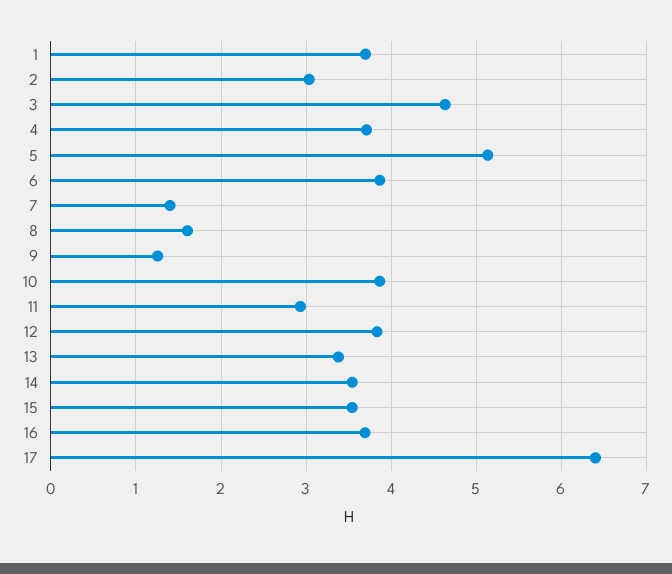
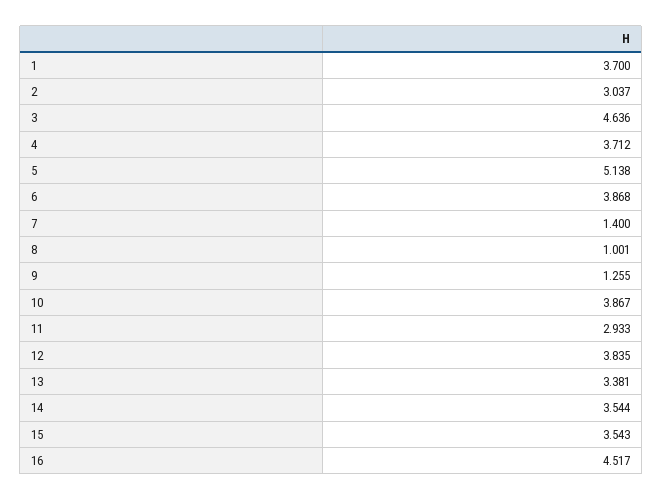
  {
    "1": 3.7,
    "2": 3.037,
    "3": 4.636,
    "4": 3.712,
    "5": 5.138,
    "6": 3.868,
    "7": 1.4,
-   "8": 1.6,
+   "8": 1.001,
    "9": 1.255,
    "10": 3.867,
    "11": 2.933,
    "12": 3.835,
    "13": 3.381,
    "14": 3.544,
    "15": 3.543,
-   "16": 3.7,
+   "16": 4.517
-   "17": 6.4
  }

